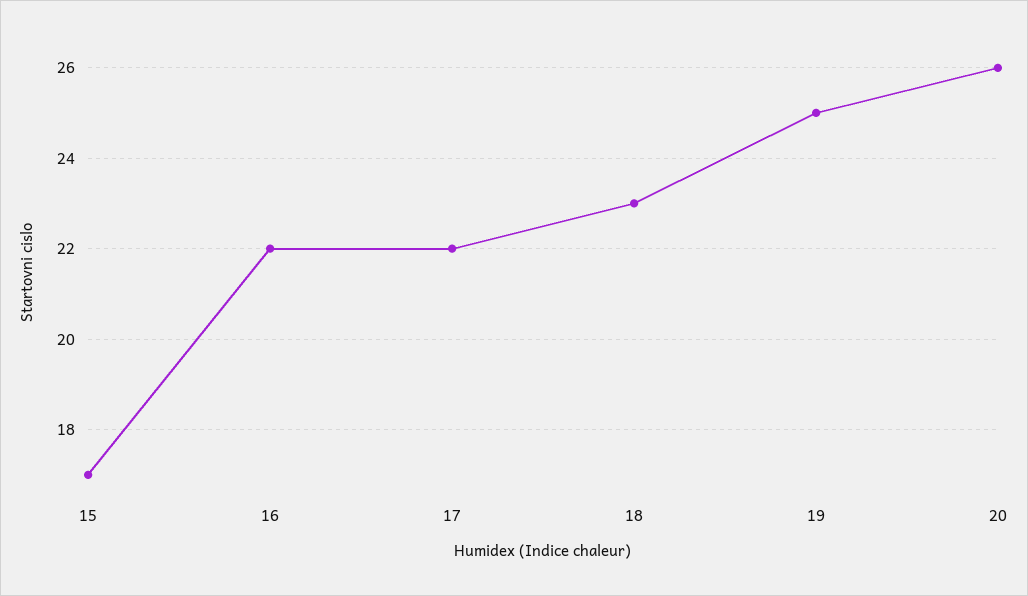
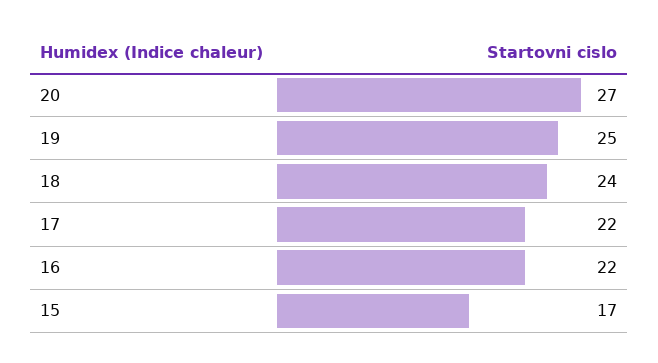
  {
    "15": 17,
    "16": 22,
    "17": 22,
-   "18": 23,
+   "18": 24,
    "19": 25,
-   "20": 26
+   "20": 27
  }

